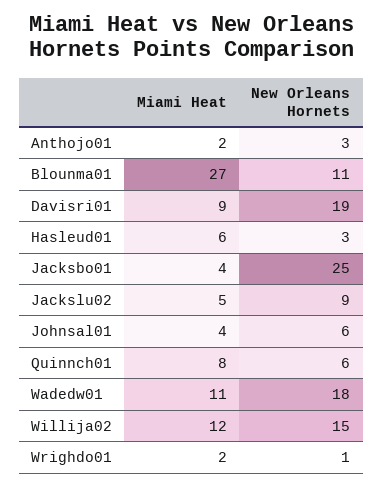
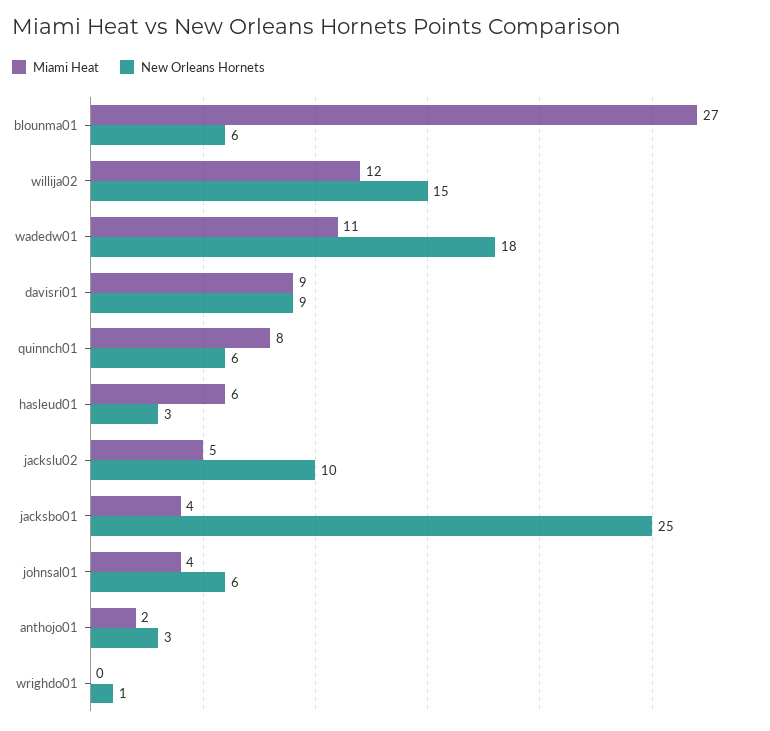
  {
    "Miami Heat": {
      "Anthojo01": 2,
      "Blounma01": 27,
      "Davisri01": 9,
      "Hasleud01": 6,
      "Jacksbo01": 4,
      "Jackslu02": 5,
      "Johnsal01": 4,
      "Quinnch01": 8,
      "Wadedw01": 11,
      "Willija02": 12,
-     "Wrighdo01": 2
+     "Wrighdo01": 0
    },
    "New Orleans Hornets": {
      "Anthojo01": 3,
-     "Blounma01": 11,
+     "Blounma01": 6,
-     "Davisri01": 19,
+     "Davisri01": 9,
      "Hasleud01": 3,
      "Jacksbo01": 25,
-     "Jackslu02": 9,
+     "Jackslu02": 10,
      "Johnsal01": 6,
      "Quinnch01": 6,
      "Wadedw01": 18,
      "Willija02": 15,
      "Wrighdo01": 1
    }
  }

